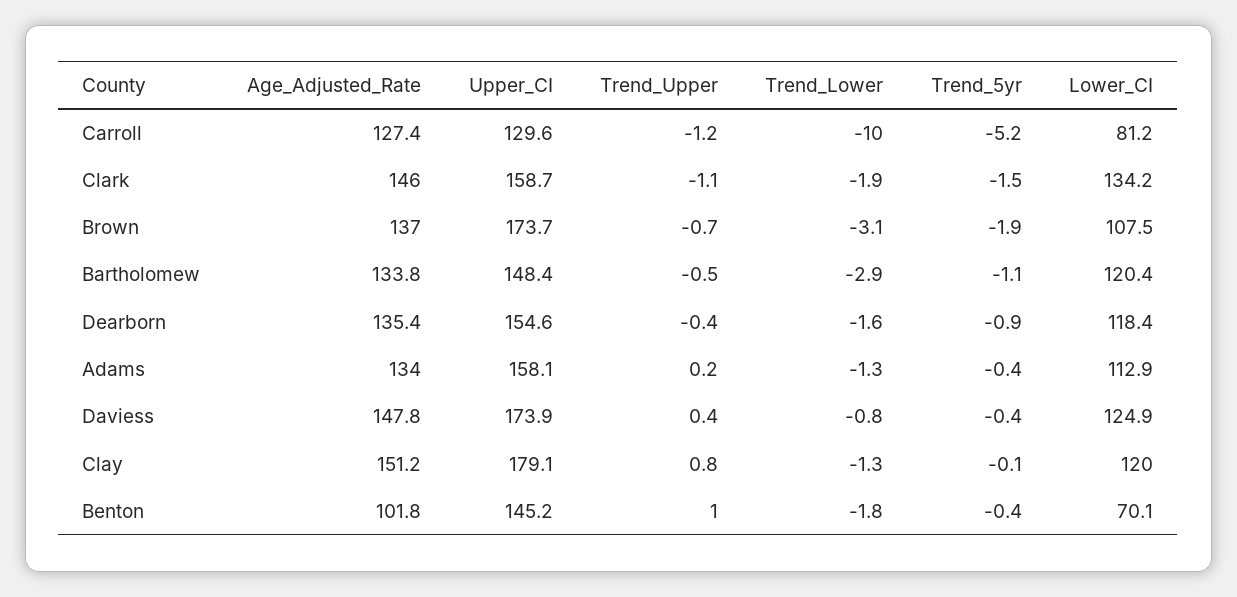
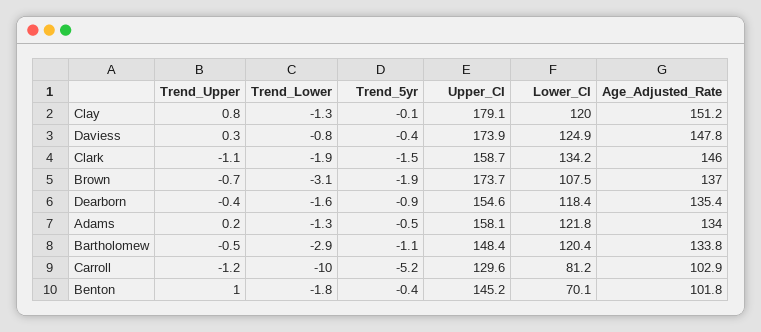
  {
    "Age_Adjusted_Rate": {
-     "Carroll": 127.4,
+     "Carroll": 102.9,
      "Clark": 146,
      "Brown": 137,
      "Bartholomew": 133.8,
      "Dearborn": 135.4,
      "Adams": 134,
      "Daviess": 147.8,
      "Clay": 151.2,
      "Benton": 101.8
    },
    "Upper_CI": {
      "Carroll": 129.6,
      "Clark": 158.7,
      "Brown": 173.7,
      "Bartholomew": 148.4,
      "Dearborn": 154.6,
      "Adams": 158.1,
      "Daviess": 173.9,
      "Clay": 179.1,
      "Benton": 145.2
    },
    "Trend_Upper": {
      "Carroll": -1.2,
      "Clark": -1.1,
      "Brown": -0.7,
      "Bartholomew": -0.5,
      "Dearborn": -0.4,
      "Adams": 0.2,
-     "Daviess": 0.4,
+     "Daviess": 0.3,
      "Clay": 0.8,
      "Benton": 1
    },
    "Trend_Lower": {
      "Carroll": -10,
      "Clark": -1.9,
      "Brown": -3.1,
      "Bartholomew": -2.9,
      "Dearborn": -1.6,
      "Adams": -1.3,
      "Daviess": -0.8,
      "Clay": -1.3,
      "Benton": -1.8
    },
    "Trend_5yr": {
      "Carroll": -5.2,
      "Clark": -1.5,
      "Brown": -1.9,
      "Bartholomew": -1.1,
      "Dearborn": -0.9,
-     "Adams": -0.4,
+     "Adams": -0.5,
      "Daviess": -0.4,
      "Clay": -0.1,
      "Benton": -0.4
    },
    "Lower_CI": {
      "Carroll": 81.2,
      "Clark": 134.2,
      "Brown": 107.5,
      "Bartholomew": 120.4,
      "Dearborn": 118.4,
-     "Adams": 112.9,
+     "Adams": 121.8,
      "Daviess": 124.9,
      "Clay": 120,
      "Benton": 70.1
    }
  }

